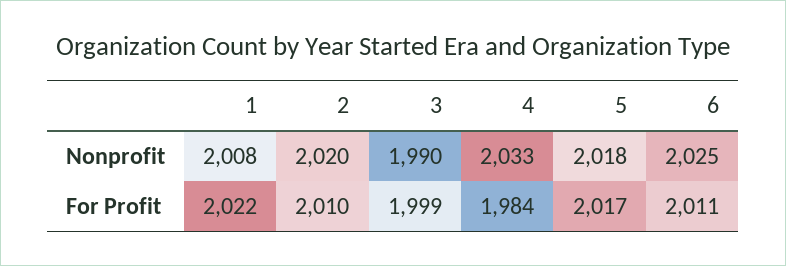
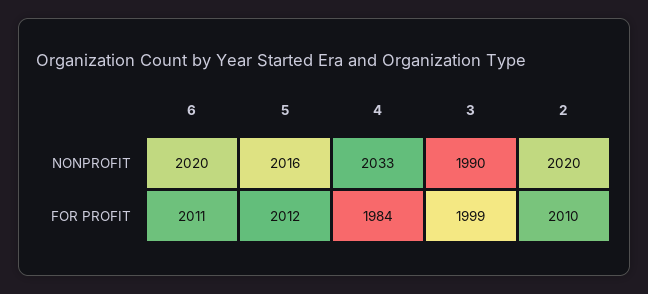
  {
-   "1": {
-     "Nonprofit": 2008,
-     "For Profit": 2022
-   },
    "2": {
      "Nonprofit": 2020,
      "For Profit": 2010
    },
    "3": {
      "Nonprofit": 1990,
      "For Profit": 1999
    },
    "4": {
      "Nonprofit": 2033,
      "For Profit": 1984
    },
    "5": {
-     "Nonprofit": 2018,
+     "Nonprofit": 2016,
-     "For Profit": 2017
+     "For Profit": 2012
    },
    "6": {
-     "Nonprofit": 2025,
+     "Nonprofit": 2020,
      "For Profit": 2011
    }
  }

